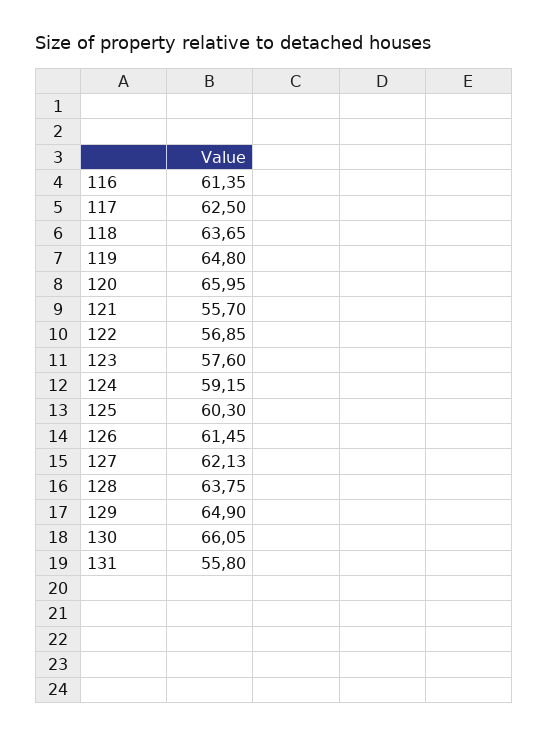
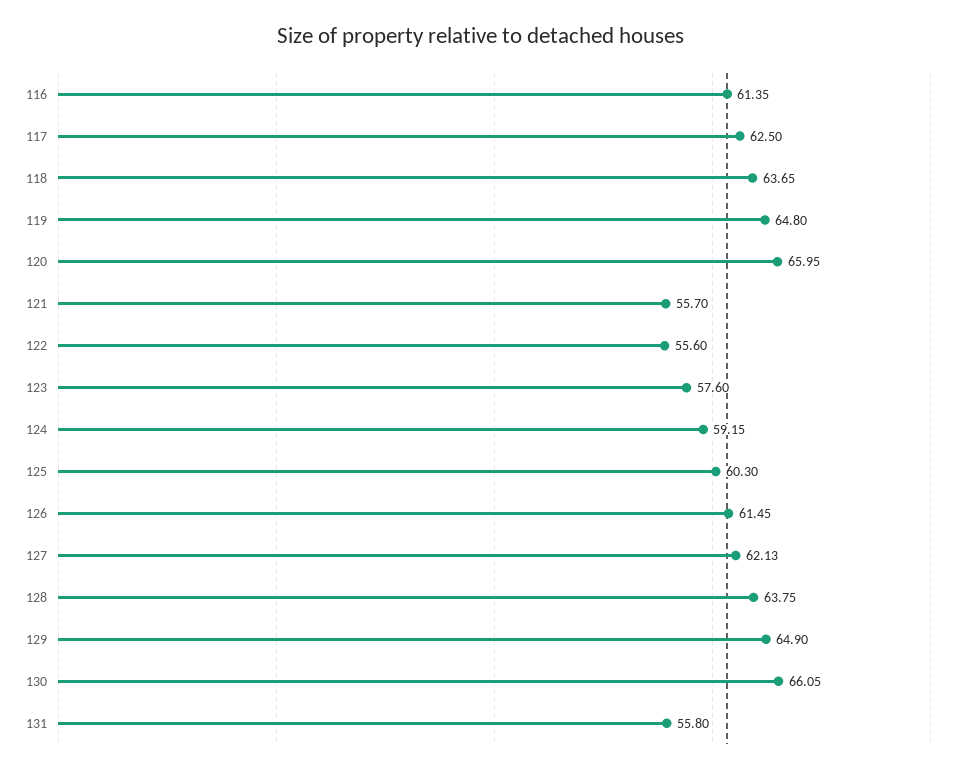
  {
    "116": 61.35,
    "117": 62.5,
    "118": 63.65,
    "119": 64.8,
    "120": 65.95,
    "121": 55.7,
-   "122": 56.85,
+   "122": 55.6,
    "123": 57.6,
    "124": 59.15,
    "125": 60.3,
    "126": 61.45,
    "127": 62.13,
    "128": 63.75,
    "129": 64.9,
    "130": 66.05,
    "131": 55.8
  }

